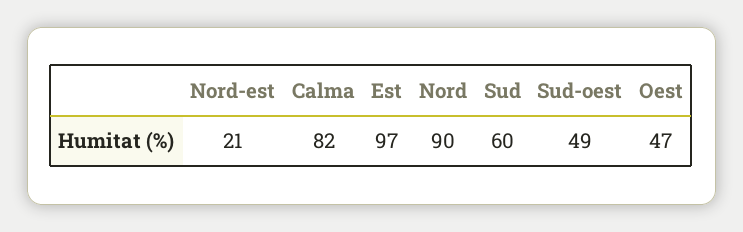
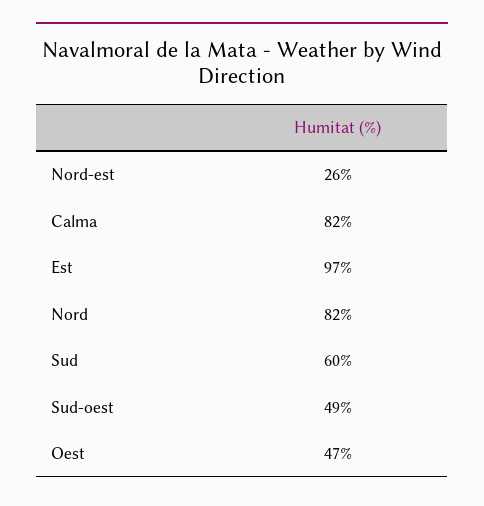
  {
-   "Nord-est": 21,
+   "Nord-est": 26,
    "Calma": 82,
    "Est": 97,
-   "Nord": 90,
+   "Nord": 82,
    "Sud": 60,
    "Sud-oest": 49,
    "Oest": 47
  }

